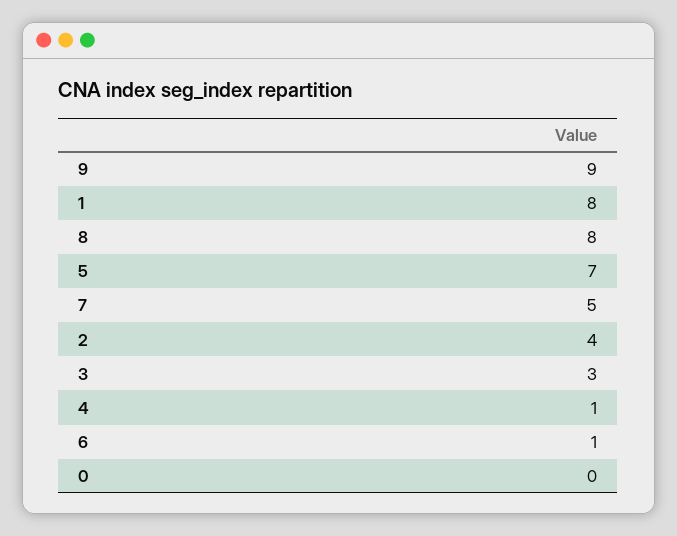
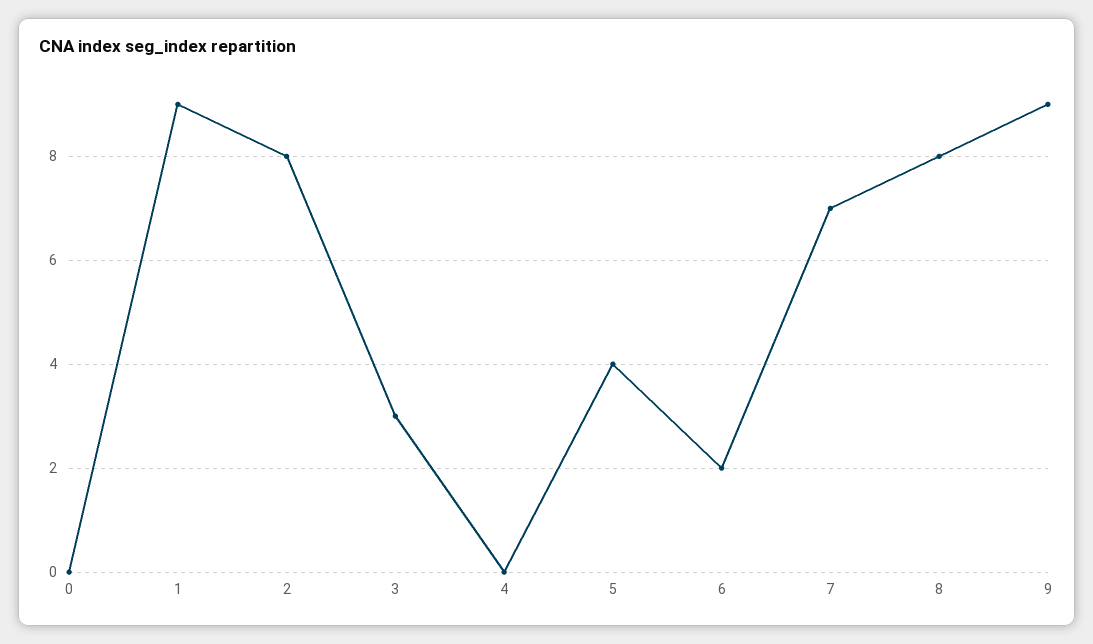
  {
    "9": 9,
-   "1": 8,
+   "1": 9,
    "8": 8,
-   "5": 7,
+   "5": 4,
-   "7": 5,
+   "7": 7,
-   "2": 4,
+   "2": 8,
    "3": 3,
-   "4": 1,
+   "4": 0,
-   "6": 1,
+   "6": 2,
    "0": 0
  }

